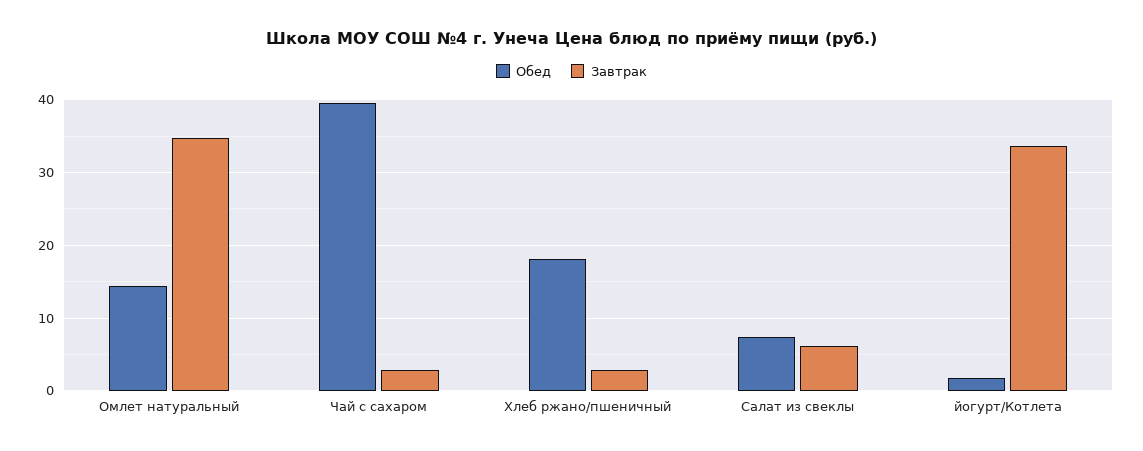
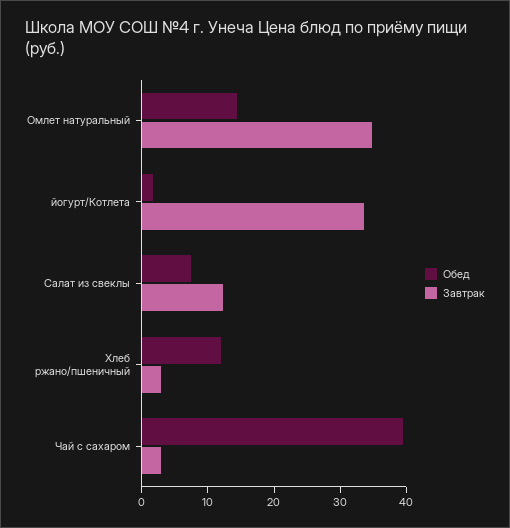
  {
    "Обед": {
      "Омлет натуральный": 14,
      "Чай с сахаром": 40,
-     "Хлеб ржано/пшеничный": 18,
+     "Хлеб ржано/пшеничный": 12,
      "Салат из свеклы": 7,
      "йогурт/Котлета": 2
    },
    "Завтрак": {
      "Омлет натуральный": 35,
      "Чай с сахаром": 3,
      "Хлеб ржано/пшеничный": 3,
-     "Салат из свеклы": 6,
+     "Салат из свеклы": 12,
      "йогурт/Котлета": 34
    }
  }

